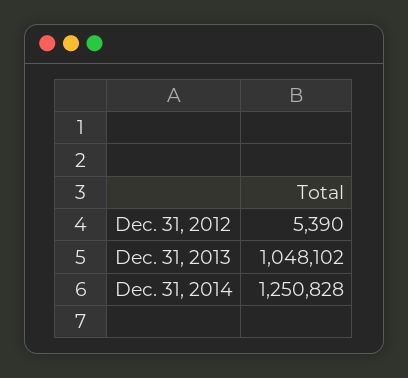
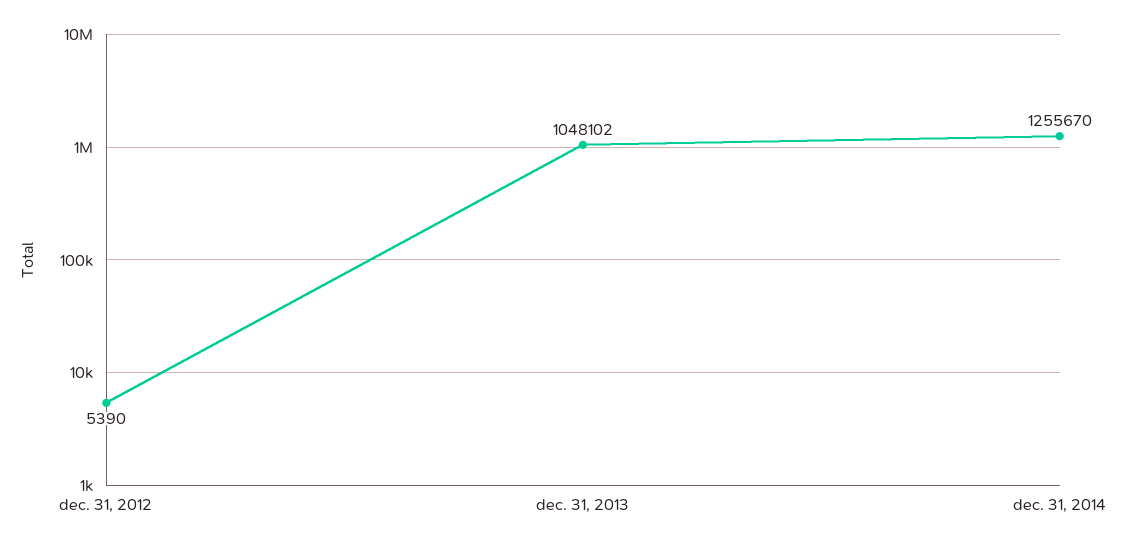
  {
    "Dec. 31, 2012": 5390,
    "Dec. 31, 2013": 1048102,
-   "Dec. 31, 2014": 1250828
+   "Dec. 31, 2014": 1255670
  }

